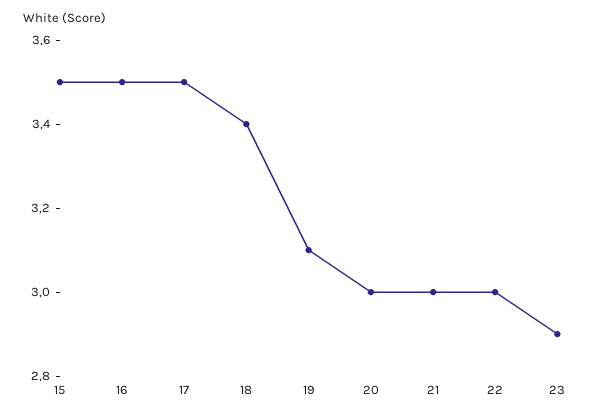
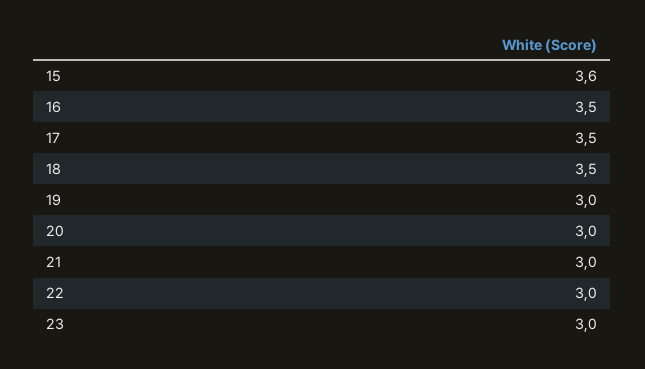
  {
-   "15": 3.5,
+   "15": 3.6,
    "16": 3.5,
    "17": 3.5,
-   "18": 3.4,
+   "18": 3.5,
-   "19": 3.1,
+   "19": 3,
    "20": 3,
    "21": 3,
    "22": 3,
-   "23": 2.9
+   "23": 3
  }

